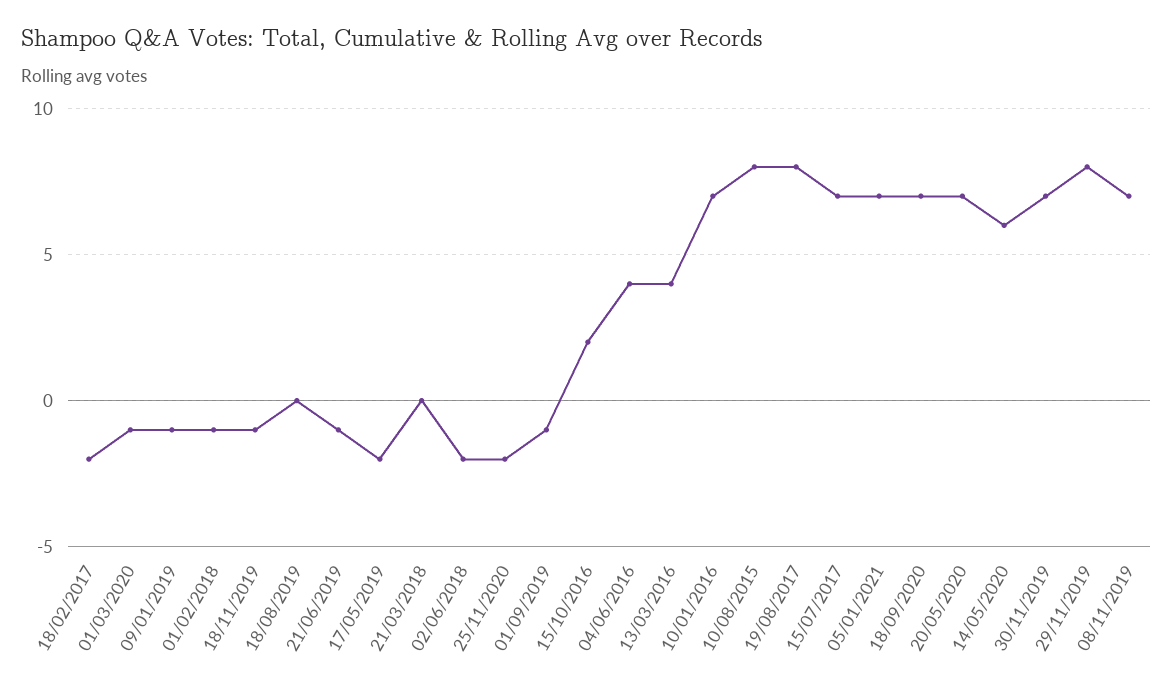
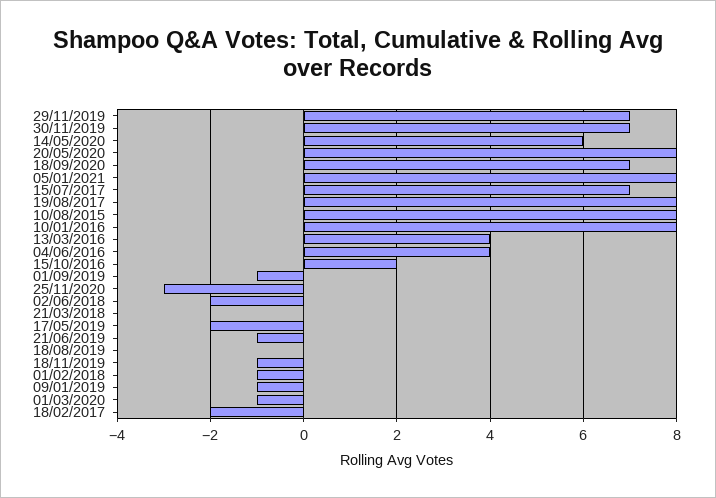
  {
    "18/02/2017": -2,
    "01/03/2020": -1,
    "09/01/2019": -1,
    "01/02/2018": -1,
    "18/11/2019": -1,
    "18/08/2019": 0,
    "21/06/2019": -1,
    "17/05/2019": -2,
    "21/03/2018": 0,
    "02/06/2018": -2,
-   "25/11/2020": -2,
+   "25/11/2020": -3,
    "01/09/2019": -1,
    "15/10/2016": 2,
    "04/06/2016": 4,
    "13/03/2016": 4,
-   "10/01/2016": 7,
+   "10/01/2016": 8,
    "10/08/2015": 8,
    "19/08/2017": 8,
    "15/07/2017": 7,
-   "05/01/2021": 7,
+   "05/01/2021": 8,
    "18/09/2020": 7,
-   "20/05/2020": 7,
+   "20/05/2020": 8,
    "14/05/2020": 6,
    "30/11/2019": 7,
-   "29/11/2019": 8,
+   "29/11/2019": 7
-   "08/11/2019": 7
  }

